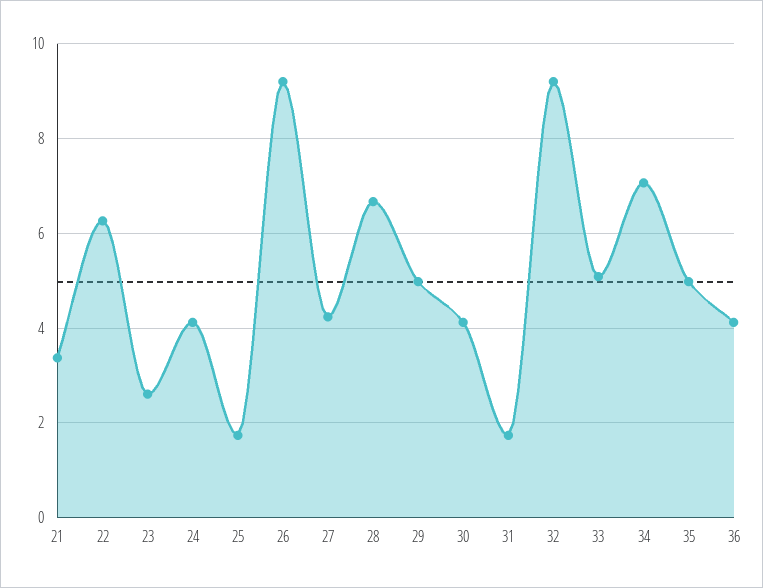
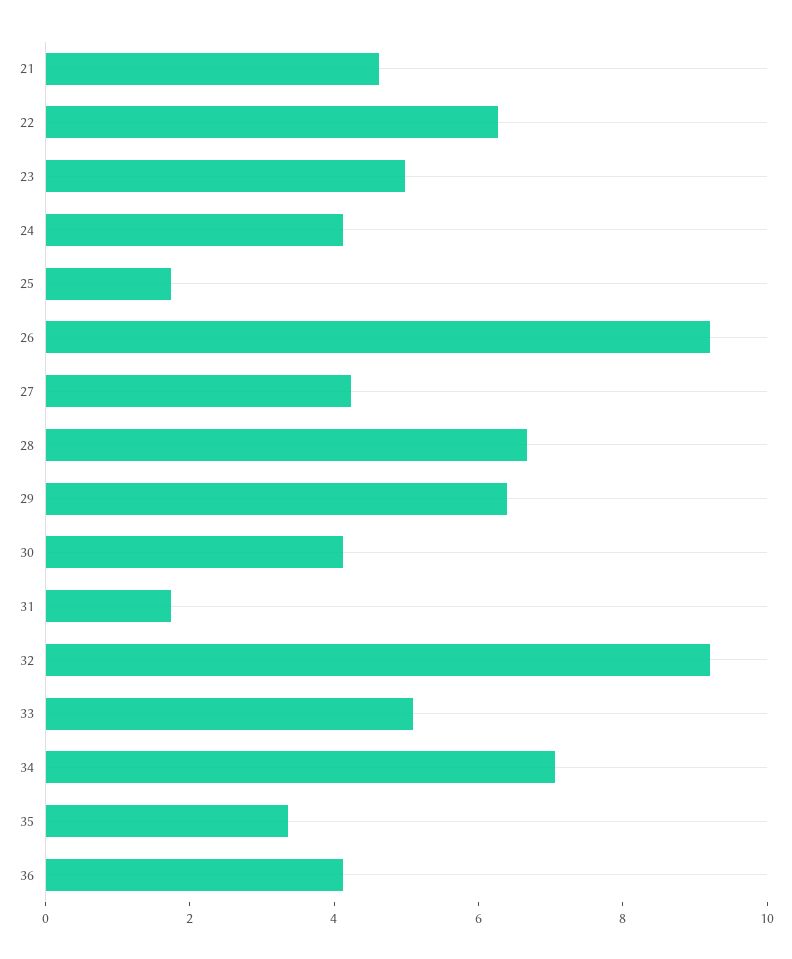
  {
-   "21": 3.4,
+   "21": 4.5,
    "22": 6.2,
-   "23": 2.6,
+   "23": 5,
    "24": 4.2,
    "25": 1.8,
    "26": 9.2,
    "27": 4.2,
    "28": 6.6,
-   "29": 5,
+   "29": 6.5,
    "30": 4.2,
    "31": 1.8,
    "32": 9.2,
    "33": 5,
    "34": 7,
-   "35": 5,
+   "35": 3.5,
    "36": 4.2
  }

